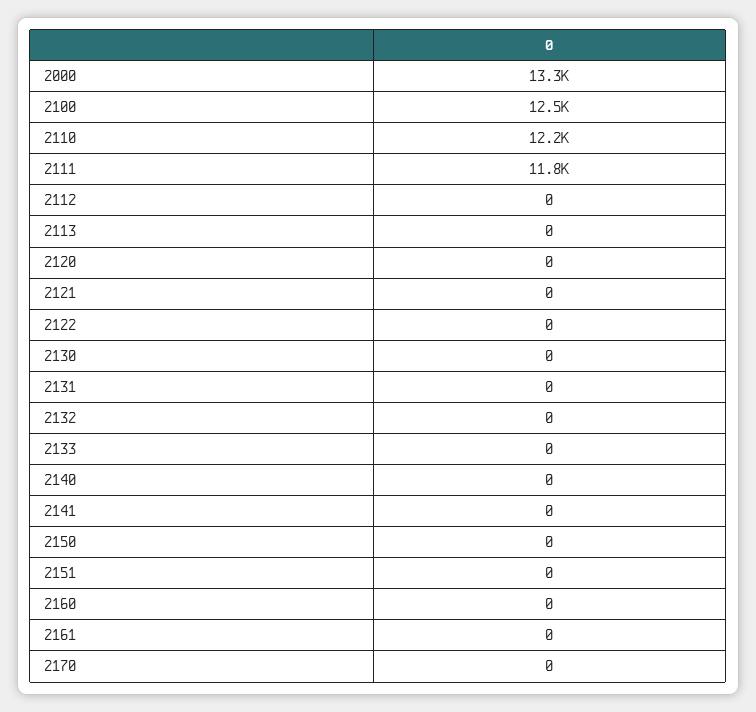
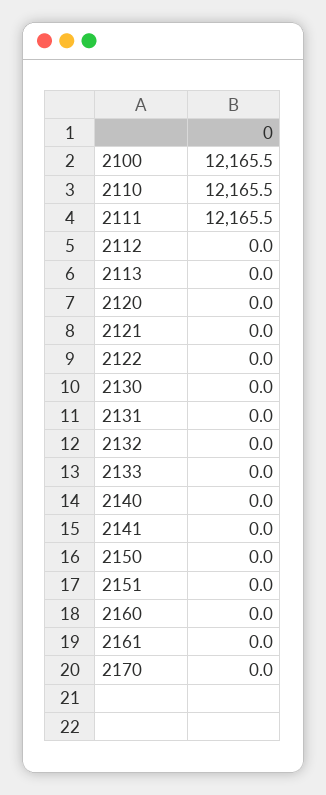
  {
-   "2000": 13300,
-   "2100": 12500,
+   "2100": 12165.5,
    "2110": 12165.5,
-   "2111": 11800,
+   "2111": 12165.5,
    "2112": 0,
    "2113": 0,
    "2120": 0,
    "2121": 0,
    "2122": 0,
    "2130": 0,
    "2131": 0,
    "2132": 0,
    "2133": 0,
    "2140": 0,
    "2141": 0,
    "2150": 0,
    "2151": 0,
    "2160": 0,
    "2161": 0,
    "2170": 0
  }

